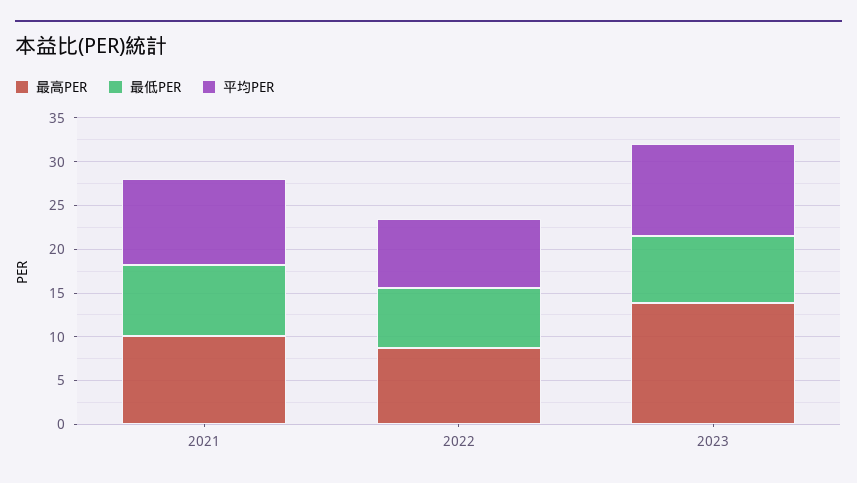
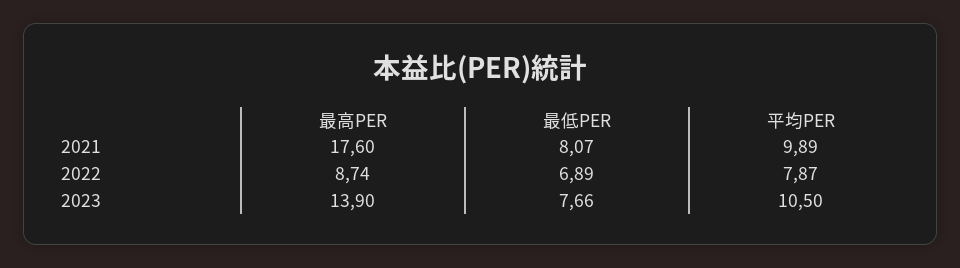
  {
    "最高PER": {
-     "2021": 10,
+     "2021": 17.6,
      "2022": 8.74,
      "2023": 13.9
    },
    "最低PER": {
      "2021": 8.07,
      "2022": 6.89,
      "2023": 7.66
    },
    "平均PER": {
      "2021": 9.89,
      "2022": 7.87,
      "2023": 10.5
    }
  }

